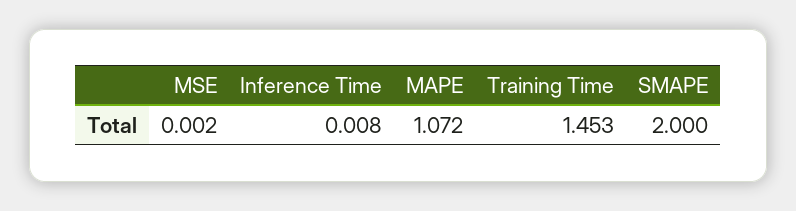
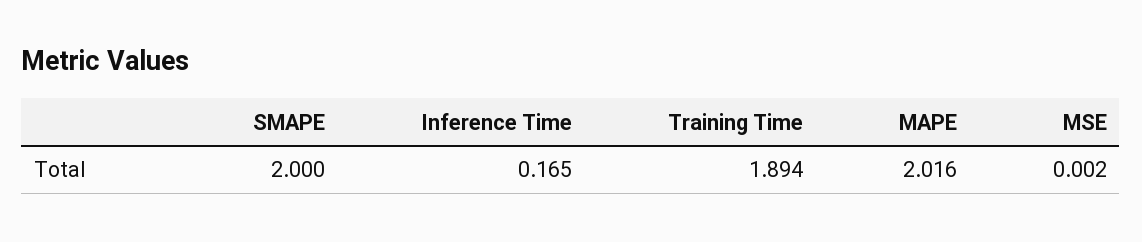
  {
    "MSE": 0.002,
-   "Inference Time": 0.008,
+   "Inference Time": 0.165,
-   "MAPE": 1.072,
+   "MAPE": 2.016,
-   "Training Time": 1.453,
+   "Training Time": 1.894,
    "SMAPE": 2
  }

